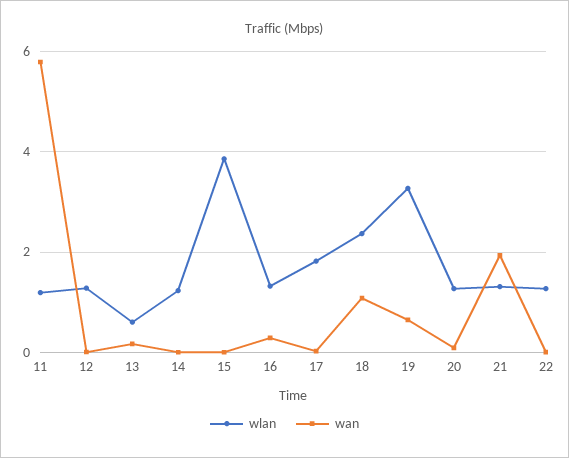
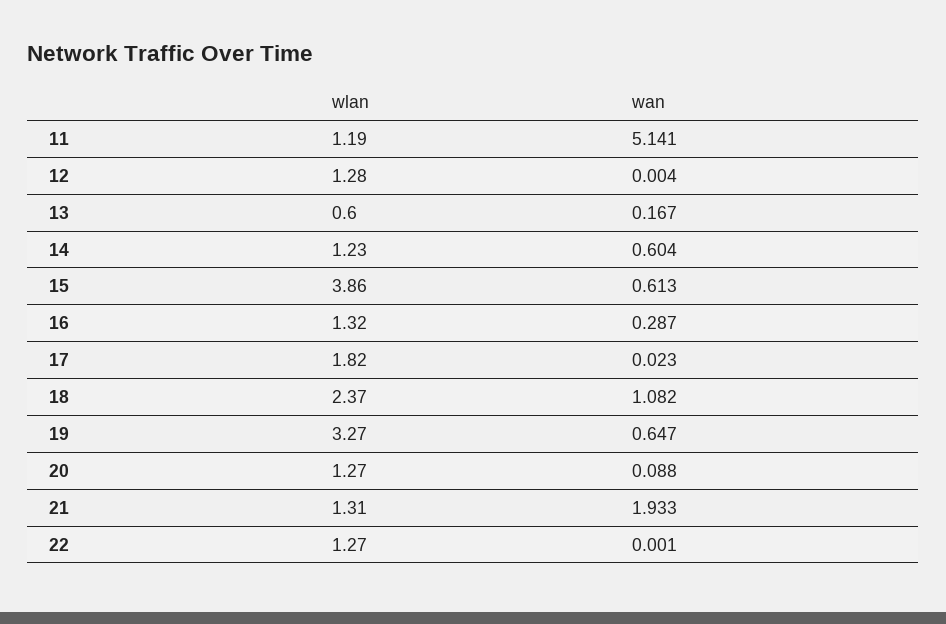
  {
    "wlan": {
      "11": 1.19,
      "12": 1.28,
      "13": 0.6,
      "14": 1.23,
      "15": 3.86,
      "16": 1.32,
      "17": 1.82,
      "18": 2.37,
      "19": 3.27,
      "20": 1.27,
      "21": 1.31,
      "22": 1.27
    },
    "wan": {
-     "11": 5.8,
+     "11": 5.141,
      "12": 0.004,
      "13": 0.167,
-     "14": 0,
+     "14": 0.604,
-     "15": 0,
+     "15": 0.613,
      "16": 0.287,
      "17": 0.023,
      "18": 1.082,
      "19": 0.647,
      "20": 0.088,
      "21": 1.933,
      "22": 0.001
    }
  }

